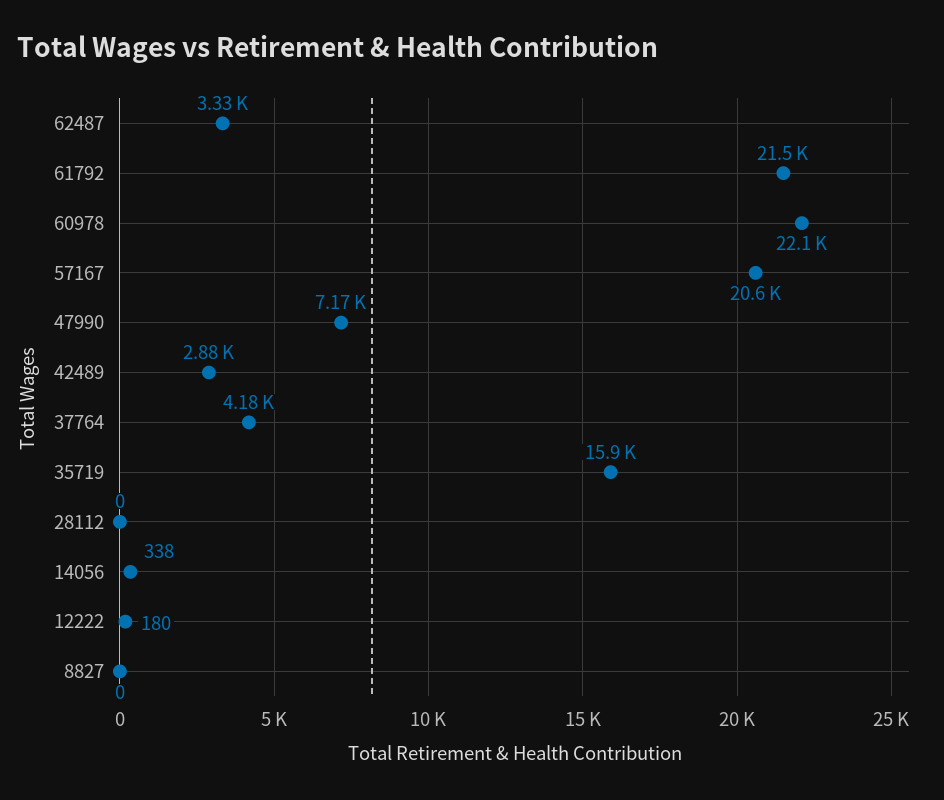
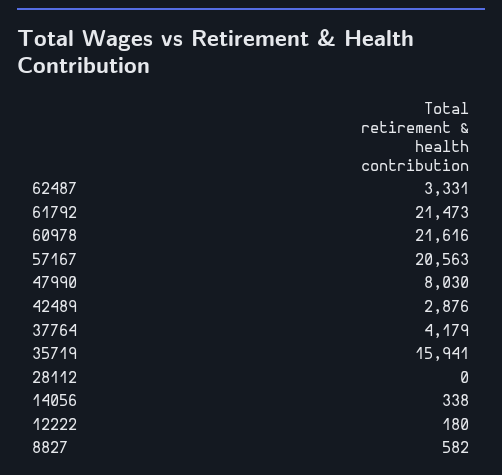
  {
    "62487": 3331,
    "61792": 21473,
-   "60978": 22100,
+   "60978": 21616,
    "57167": 20563,
-   "47990": 7170,
+   "47990": 8030,
    "42489": 2876,
    "37764": 4179,
    "35719": 15941,
    "28112": 0,
    "14056": 338,
    "12222": 180,
-   "8827": 0
+   "8827": 582
  }

